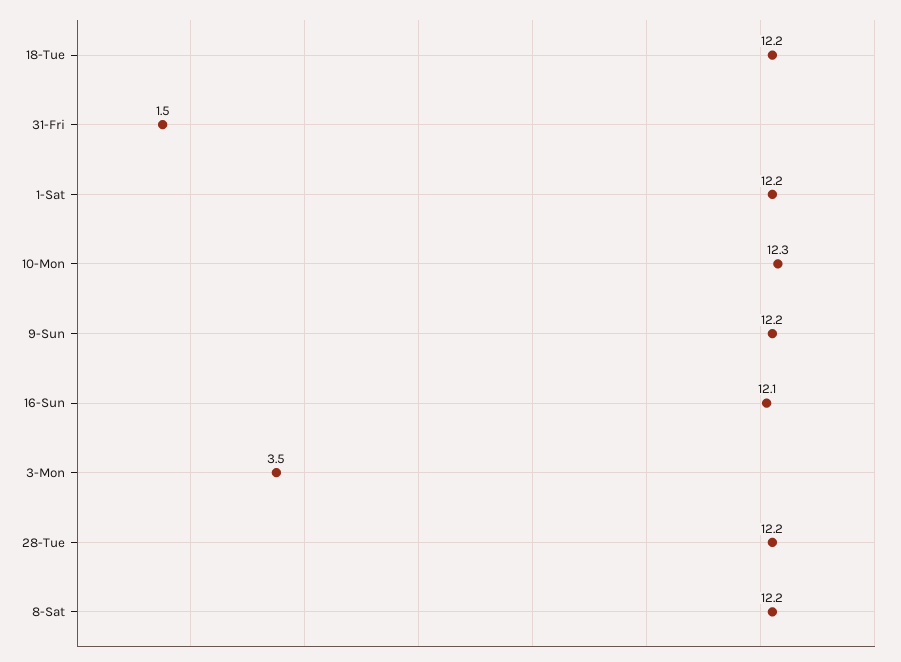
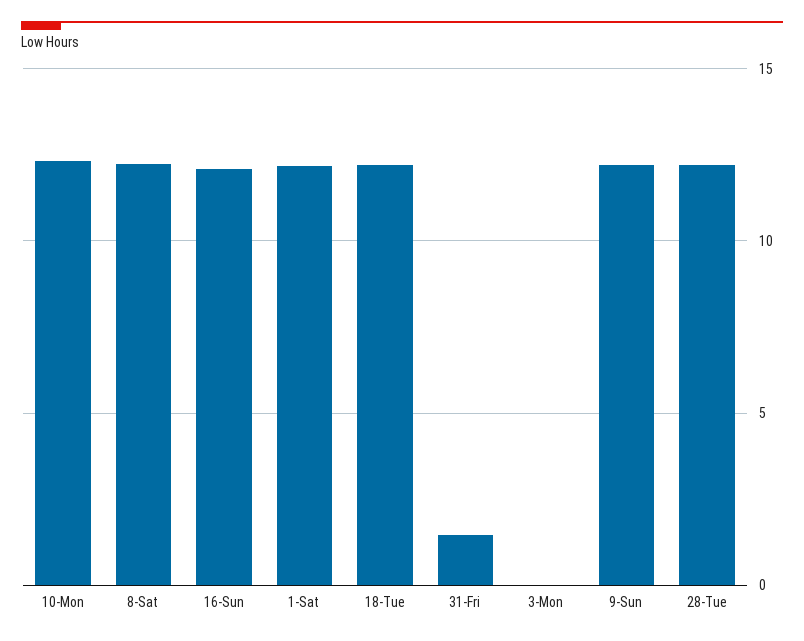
  {
    "18-Tue": 12.2,
    "31-Fri": 1.5,
    "1-Sat": 12.2,
    "10-Mon": 12.3,
    "9-Sun": 12.2,
    "16-Sun": 12.1,
-   "3-Mon": 3.5,
+   "3-Mon": 0,
    "28-Tue": 12.2,
    "8-Sat": 12.2
  }

